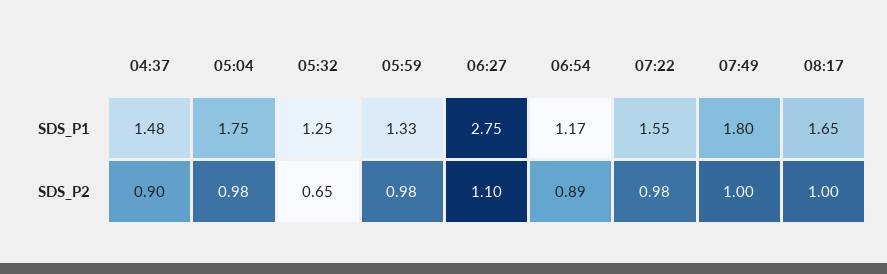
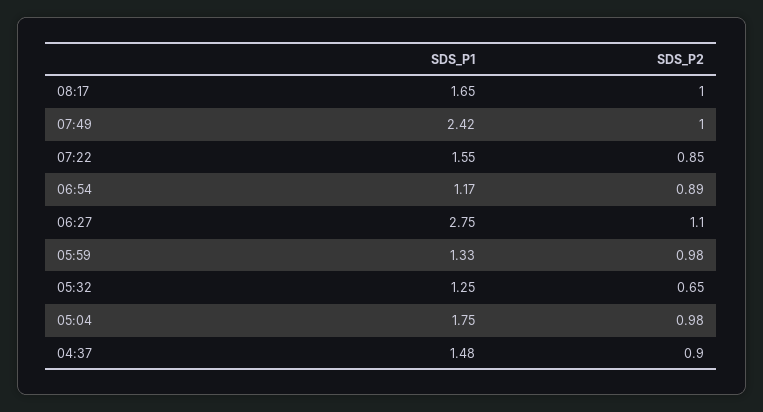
  {
    "04:37": {
      "SDS_P1": 1.48,
      "SDS_P2": 0.9
    },
    "05:04": {
      "SDS_P1": 1.75,
      "SDS_P2": 0.98
    },
    "05:32": {
      "SDS_P1": 1.25,
      "SDS_P2": 0.65
    },
    "05:59": {
      "SDS_P1": 1.33,
      "SDS_P2": 0.98
    },
    "06:27": {
      "SDS_P1": 2.75,
      "SDS_P2": 1.1
    },
    "06:54": {
      "SDS_P1": 1.17,
      "SDS_P2": 0.89
    },
    "07:22": {
      "SDS_P1": 1.55,
-     "SDS_P2": 0.98
+     "SDS_P2": 0.85
    },
    "07:49": {
-     "SDS_P1": 1.8,
+     "SDS_P1": 2.42,
      "SDS_P2": 1
    },
    "08:17": {
      "SDS_P1": 1.65,
      "SDS_P2": 1
    }
  }

